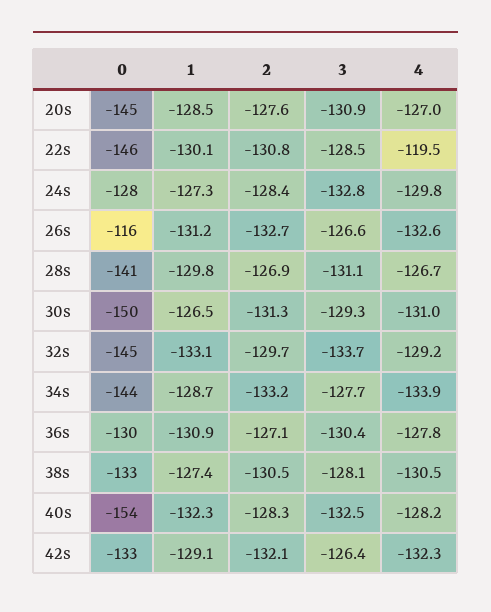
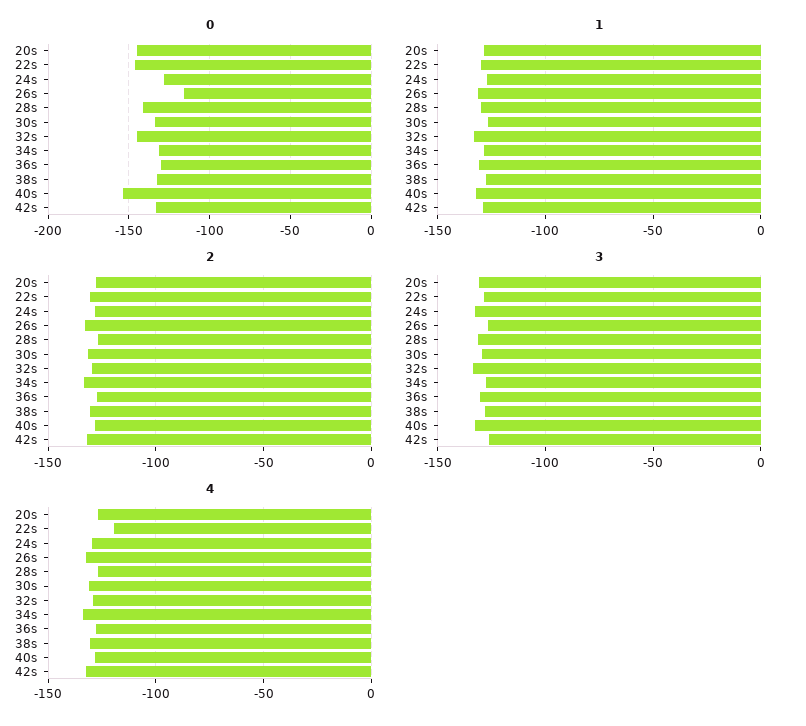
  {
    "0": {
      "20s": -145,
      "22s": -146,
      "24s": -128,
      "26s": -116,
      "28s": -141,
-     "30s": -150,
+     "30s": -135,
      "32s": -145,
-     "34s": -144,
+     "34s": -130,
      "36s": -130,
      "38s": -133,
      "40s": -154,
      "42s": -133
    },
    "1": {
      "20s": -128.5,
      "22s": -130.1,
      "24s": -127.3,
      "26s": -131.2,
      "28s": -129.8,
      "30s": -126.5,
      "32s": -133.1,
      "34s": -128.7,
      "36s": -130.9,
      "38s": -127.4,
      "40s": -132.3,
      "42s": -129.1
    },
    "2": {
      "20s": -127.6,
      "22s": -130.8,
      "24s": -128.4,
      "26s": -132.7,
      "28s": -126.9,
      "30s": -131.3,
      "32s": -129.7,
      "34s": -133.2,
      "36s": -127.1,
      "38s": -130.5,
      "40s": -128.3,
      "42s": -132.1
    },
    "3": {
      "20s": -130.9,
      "22s": -128.5,
      "24s": -132.8,
      "26s": -126.6,
      "28s": -131.1,
      "30s": -129.3,
      "32s": -133.7,
      "34s": -127.7,
      "36s": -130.4,
      "38s": -128.1,
      "40s": -132.5,
      "42s": -126.4
    },
    "4": {
      "20s": -127,
      "22s": -119.5,
      "24s": -129.8,
      "26s": -132.6,
      "28s": -126.7,
      "30s": -131,
      "32s": -129.2,
      "34s": -133.9,
      "36s": -127.8,
      "38s": -130.5,
      "40s": -128.2,
      "42s": -132.3
    }
  }

